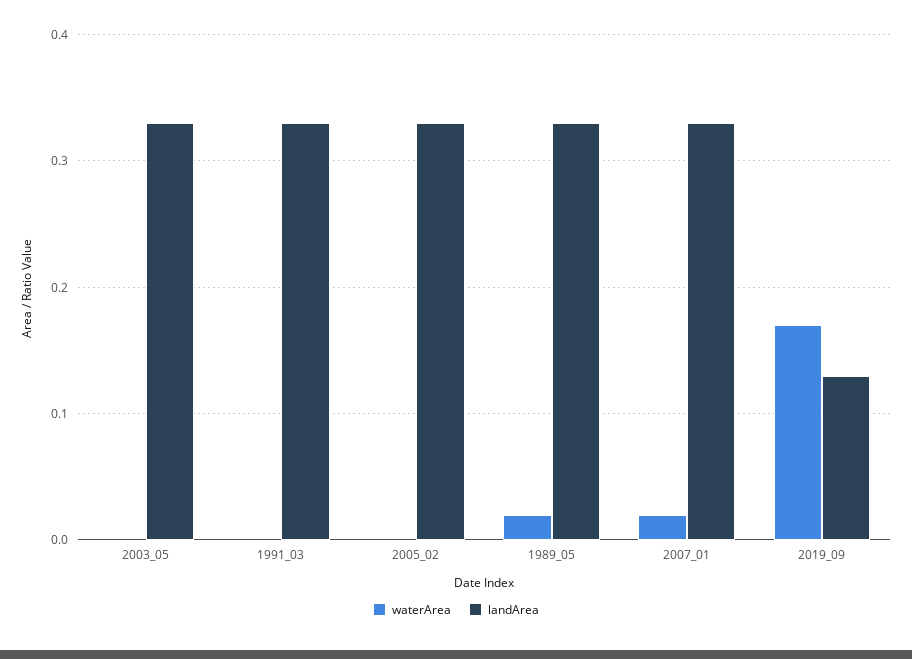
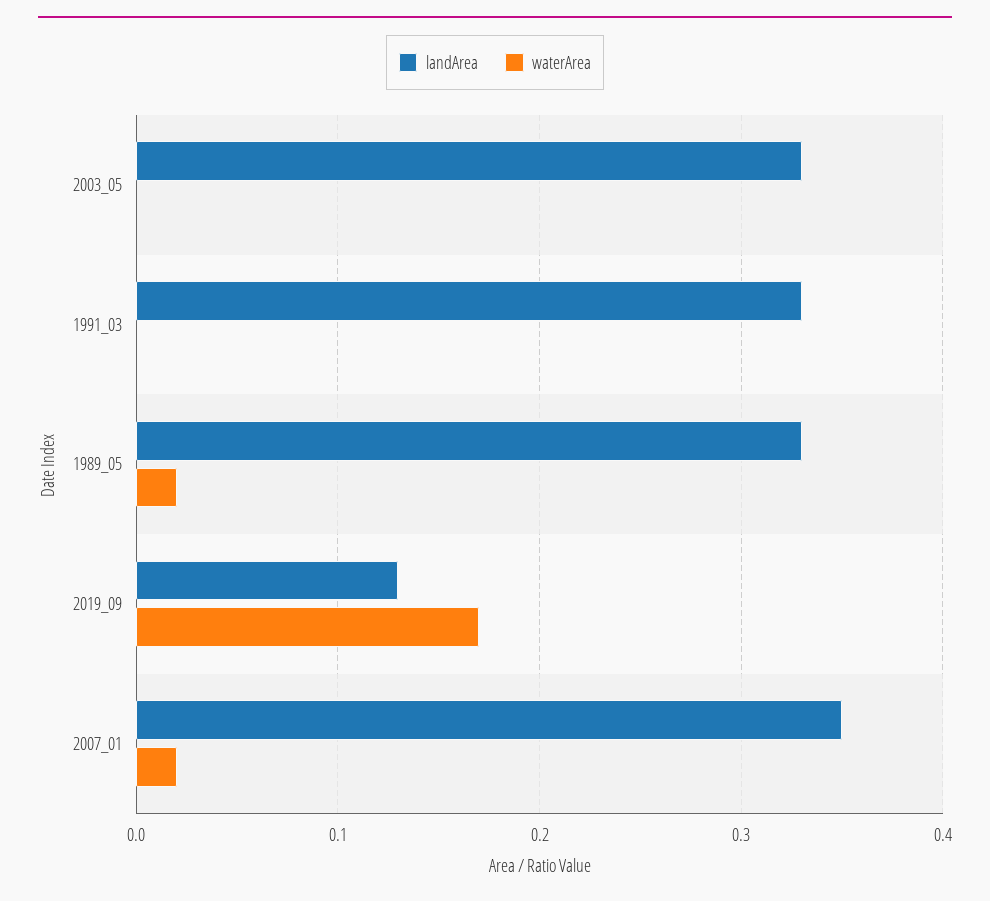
  {
    "waterArea": {
      "2003_05": 0,
      "1991_03": 0,
-     "2005_02": 0,
      "1989_05": 0.02,
      "2007_01": 0.02,
      "2019_09": 0.17
    },
    "landArea": {
      "2003_05": 0.33,
      "1991_03": 0.33,
-     "2005_02": 0.33,
      "1989_05": 0.33,
-     "2007_01": 0.33,
+     "2007_01": 0.35,
      "2019_09": 0.13
    }
  }

